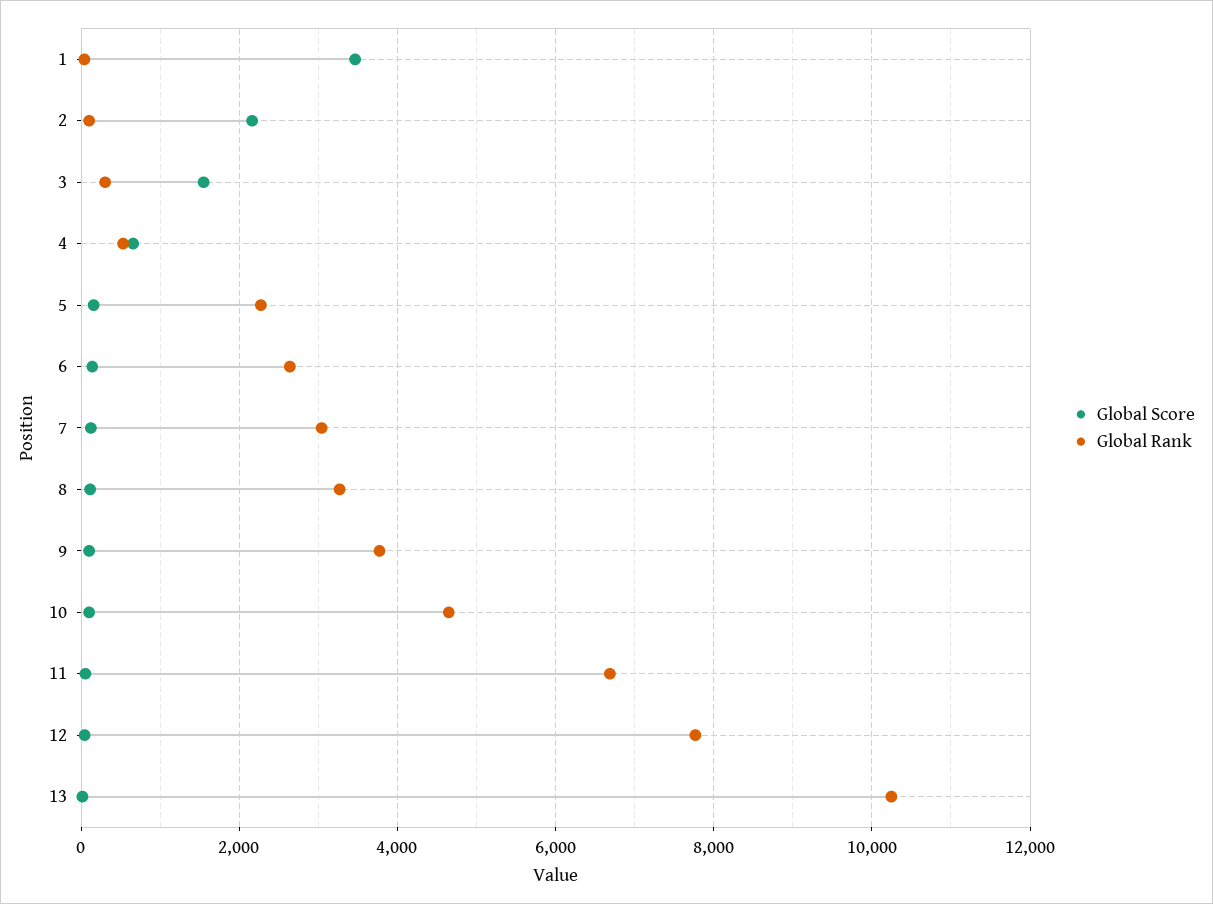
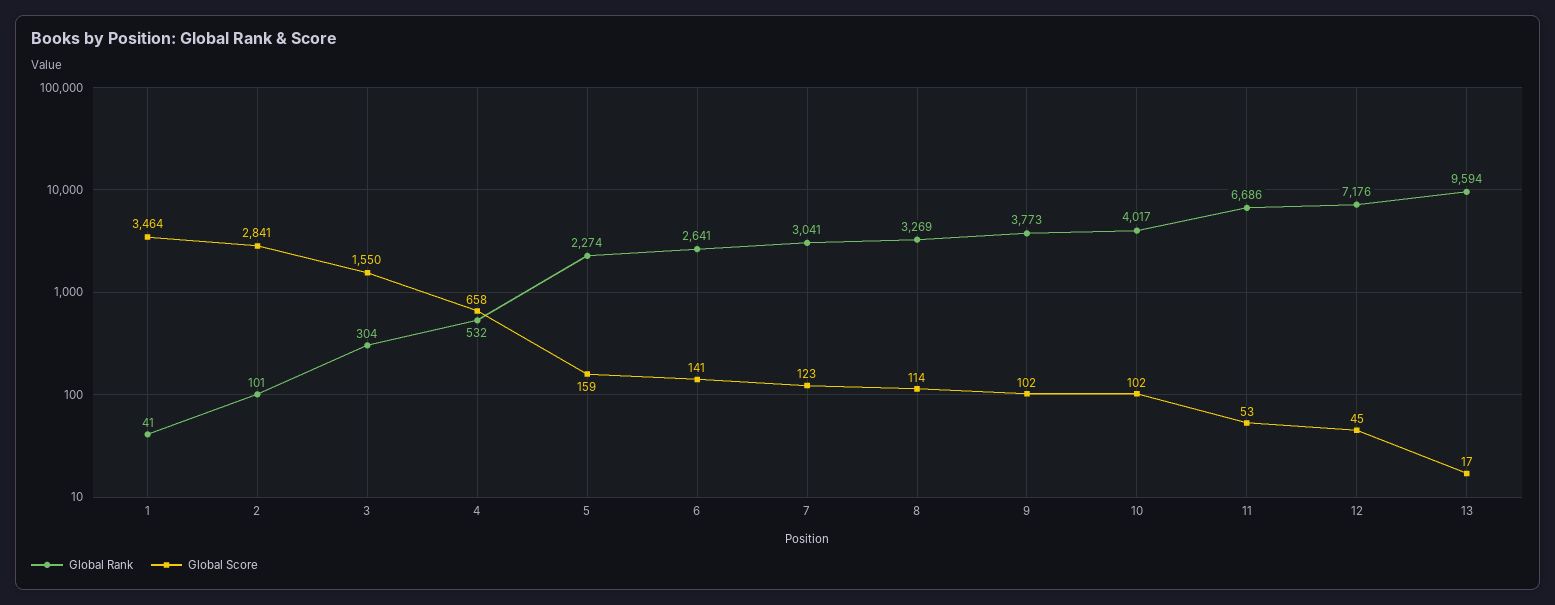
  {
    "Global Score": {
      "1": 3464,
-     "2": 2200,
+     "2": 2841,
      "3": 1550,
      "4": 658,
      "5": 159,
      "6": 141,
      "7": 123,
      "8": 114,
      "9": 102,
      "10": 102,
      "11": 53,
      "12": 45,
      "13": 17
    },
    "Global Rank": {
      "1": 41,
      "2": 101,
      "3": 304,
      "4": 532,
      "5": 2274,
      "6": 2641,
      "7": 3041,
      "8": 3269,
      "9": 3773,
-     "10": 4600,
+     "10": 4017,
      "11": 6686,
-     "12": 7800,
+     "12": 7176,
-     "13": 10200
+     "13": 9594
    }
  }

